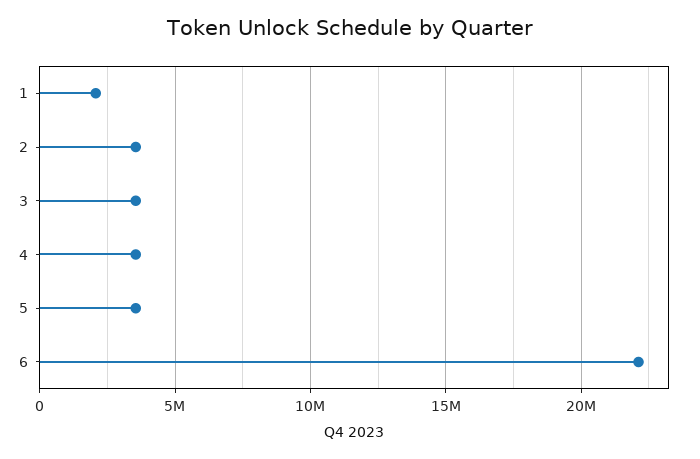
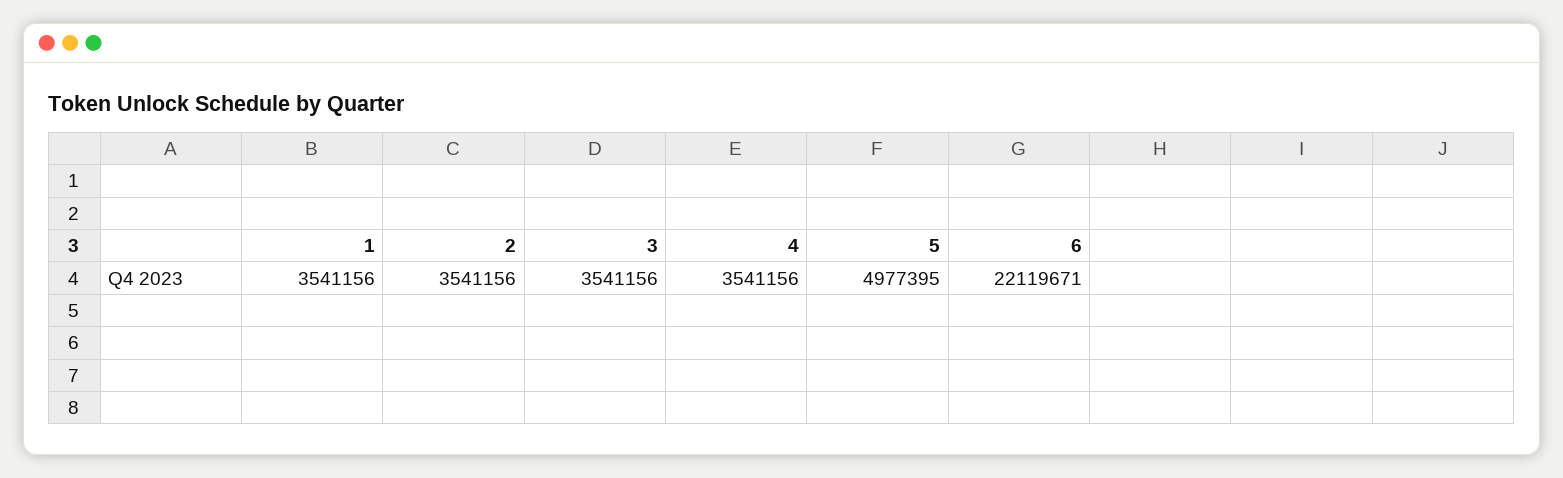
  {
-   "1": 2000000,
+   "1": 3541156,
    "2": 3541156,
    "3": 3541156,
    "4": 3541156,
-   "5": 3500000,
+   "5": 4977395,
    "6": 22119671
  }

